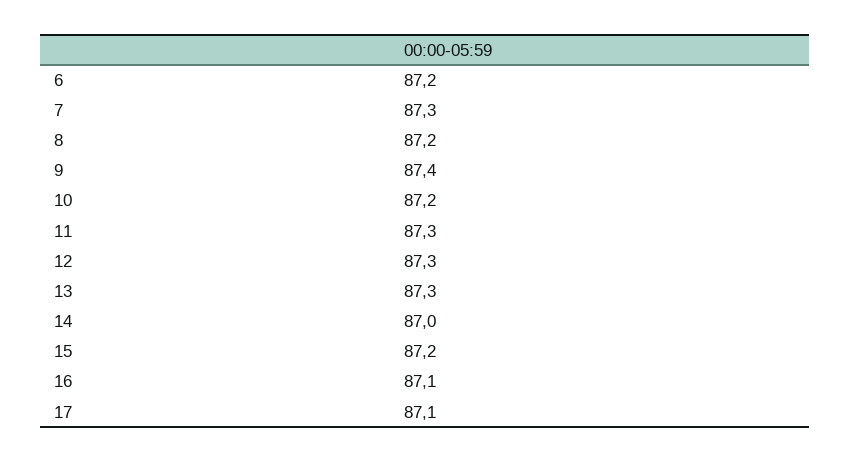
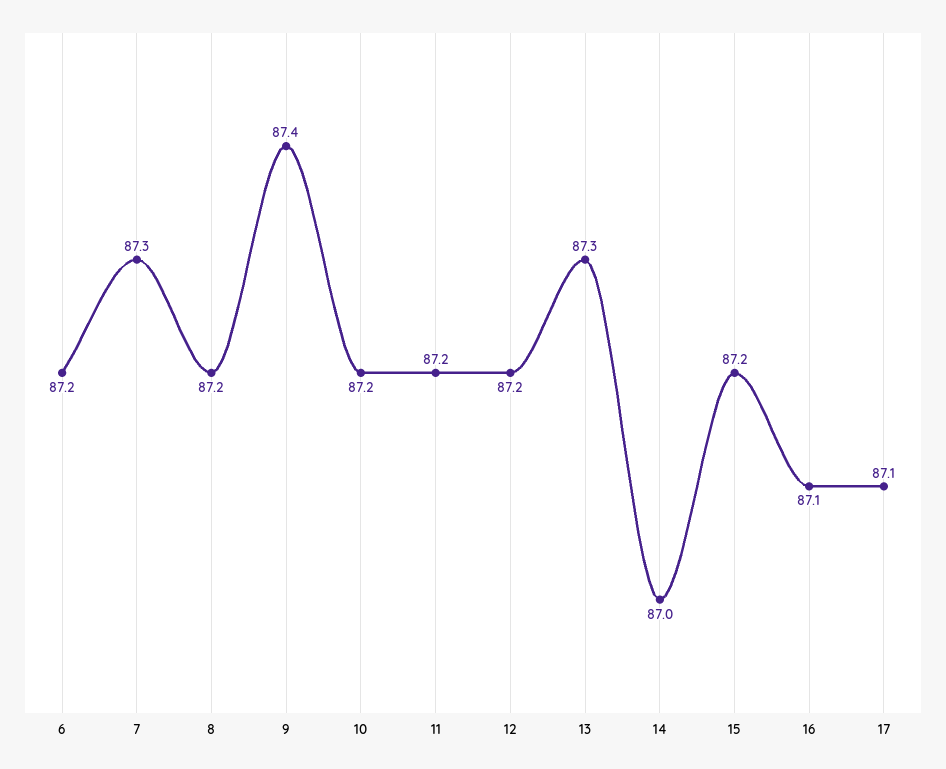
  {
    "6": 87.2,
    "7": 87.3,
    "8": 87.2,
    "9": 87.4,
    "10": 87.2,
-   "11": 87.3,
+   "11": 87.2,
-   "12": 87.3,
+   "12": 87.2,
    "13": 87.3,
    "14": 87,
    "15": 87.2,
    "16": 87.1,
    "17": 87.1
  }

